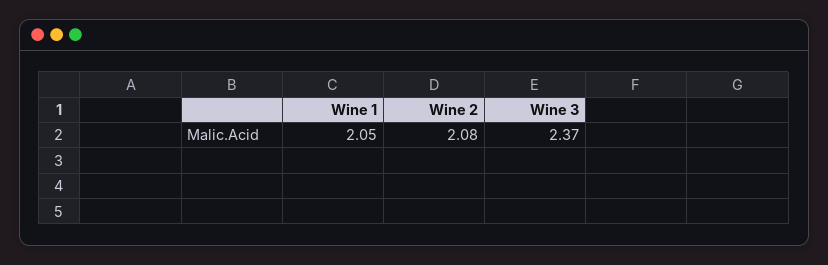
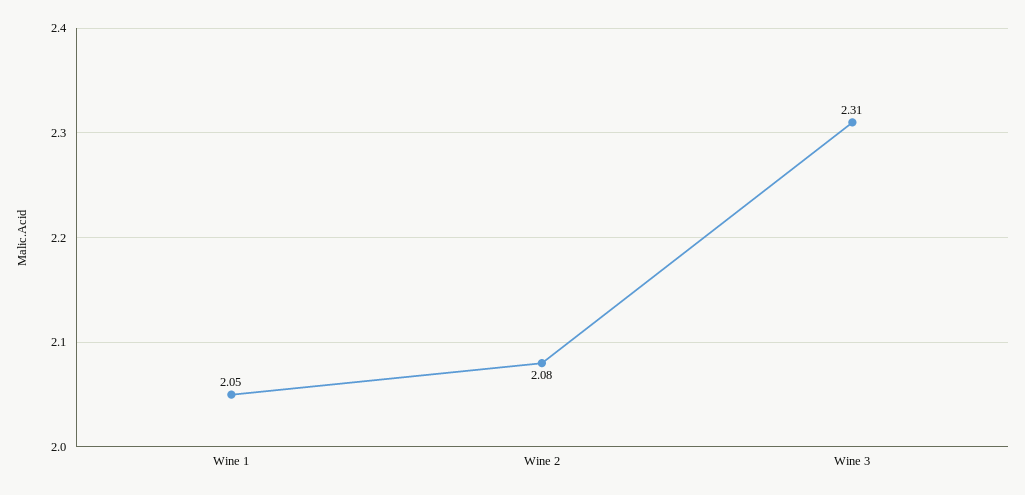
  {
    "Wine 1": 2.05,
    "Wine 2": 2.08,
-   "Wine 3": 2.37
+   "Wine 3": 2.31
  }

